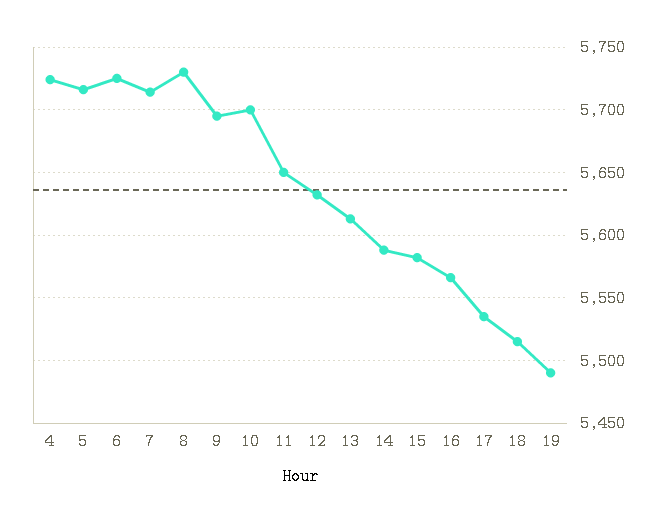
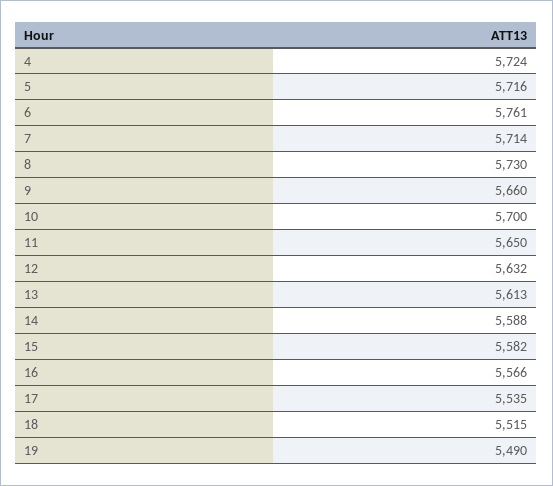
  {
    "4": 5724,
    "5": 5716,
-   "6": 5725,
+   "6": 5761,
    "7": 5714,
    "8": 5730,
-   "9": 5695,
+   "9": 5660,
    "10": 5700,
    "11": 5650,
    "12": 5632,
    "13": 5613,
    "14": 5588,
    "15": 5582,
    "16": 5566,
    "17": 5535,
    "18": 5515,
    "19": 5490
  }

